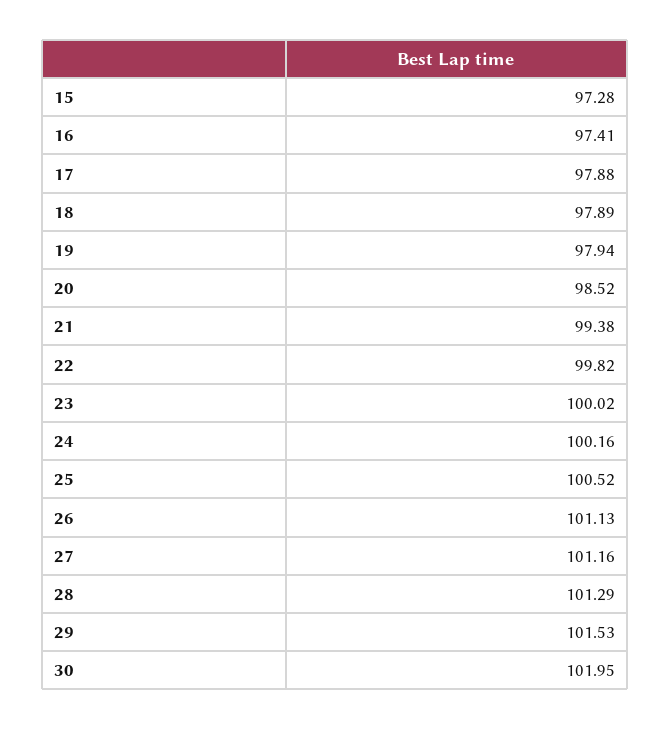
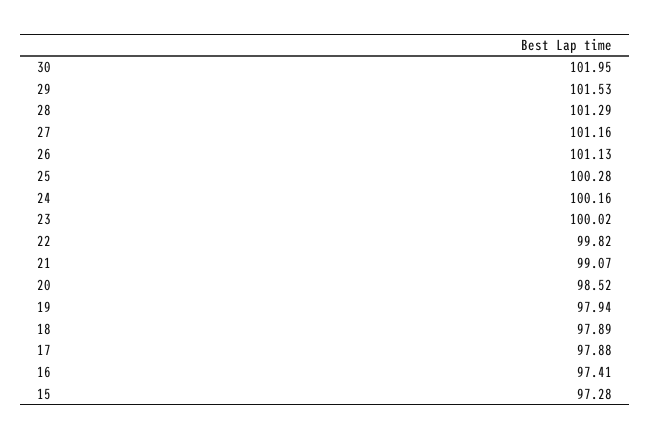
  {
    "15": 97.28,
    "16": 97.41,
    "17": 97.88,
    "18": 97.89,
    "19": 97.94,
    "20": 98.52,
-   "21": 99.38,
+   "21": 99.07,
    "22": 99.82,
    "23": 100.02,
    "24": 100.16,
-   "25": 100.52,
+   "25": 100.28,
    "26": 101.13,
    "27": 101.16,
    "28": 101.29,
    "29": 101.53,
    "30": 101.95
  }

